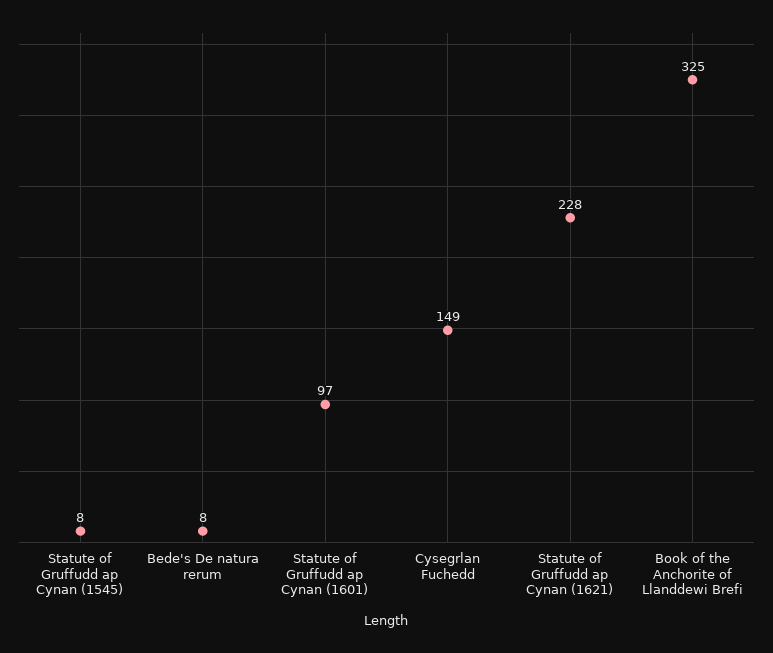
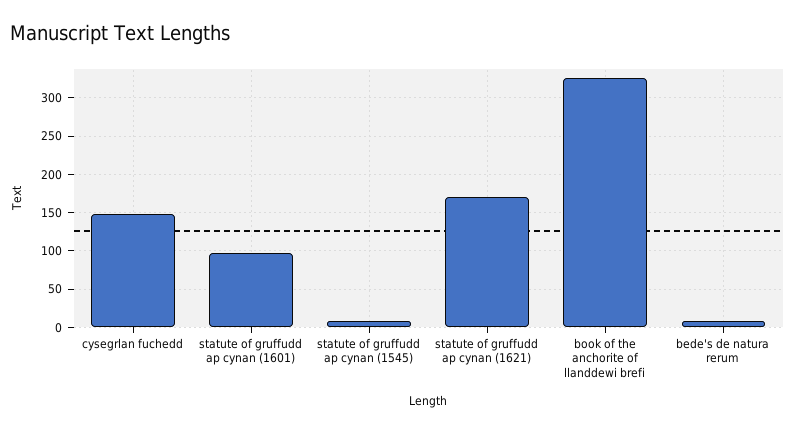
  {
    "Statute of Gruffudd ap Cynan (1545)": 8,
    "Bede's De natura rerum": 8,
    "Statute of Gruffudd ap Cynan (1601)": 97,
    "Cysegrlan Fuchedd": 149,
-   "Statute of Gruffudd ap Cynan (1621)": 228,
+   "Statute of Gruffudd ap Cynan (1621)": 170,
    "Book of the Anchorite of Llanddewi Brefi": 325
  }

